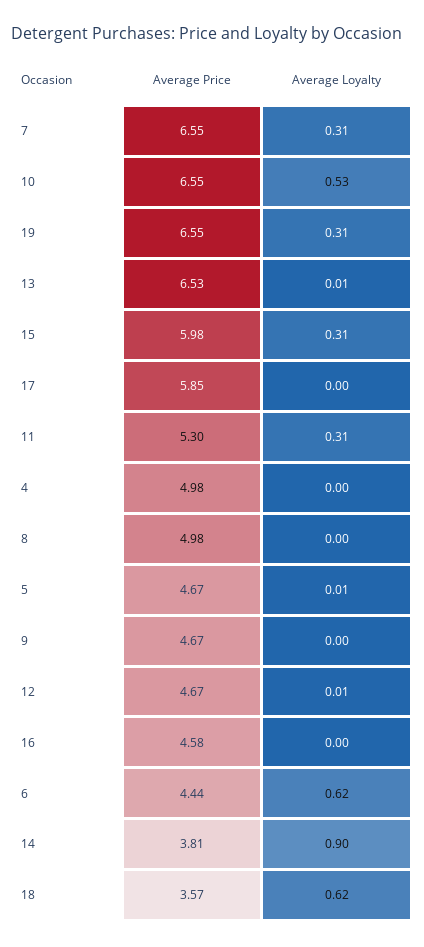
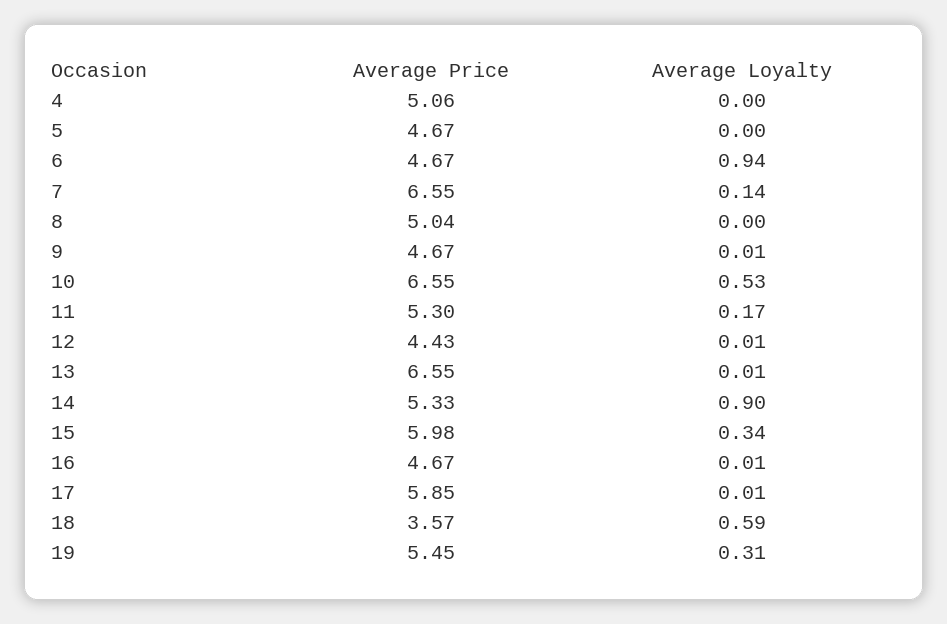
  {
    "Average Price": {
      "7": 6.55,
      "10": 6.55,
-     "19": 6.55,
+     "19": 5.45,
-     "13": 6.53,
+     "13": 6.55,
      "15": 5.98,
      "17": 5.85,
      "11": 5.3,
-     "4": 4.98,
+     "4": 5.06,
-     "8": 4.98,
+     "8": 5.04,
      "5": 4.67,
      "9": 4.67,
-     "12": 4.67,
+     "12": 4.43,
-     "16": 4.58,
+     "16": 4.67,
-     "6": 4.44,
+     "6": 4.67,
-     "14": 3.81,
+     "14": 5.33,
      "18": 3.57
    },
    "Average Loyalty": {
-     "7": 0.31,
+     "7": 0.14,
      "10": 0.53,
      "19": 0.31,
      "13": 0.01,
-     "15": 0.31,
+     "15": 0.34,
-     "17": 0,
+     "17": 0.01,
-     "11": 0.31,
+     "11": 0.17,
      "4": 0,
      "8": 0,
-     "5": 0.01,
+     "5": 0,
-     "9": 0,
+     "9": 0.01,
      "12": 0.01,
-     "16": 0,
+     "16": 0.01,
-     "6": 0.62,
+     "6": 0.94,
      "14": 0.9,
-     "18": 0.62
+     "18": 0.59
    }
  }

